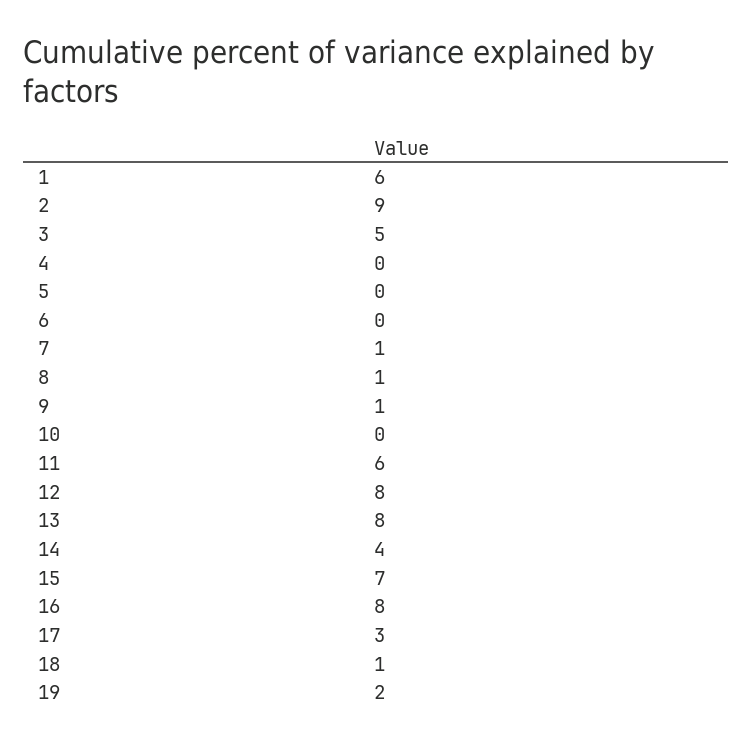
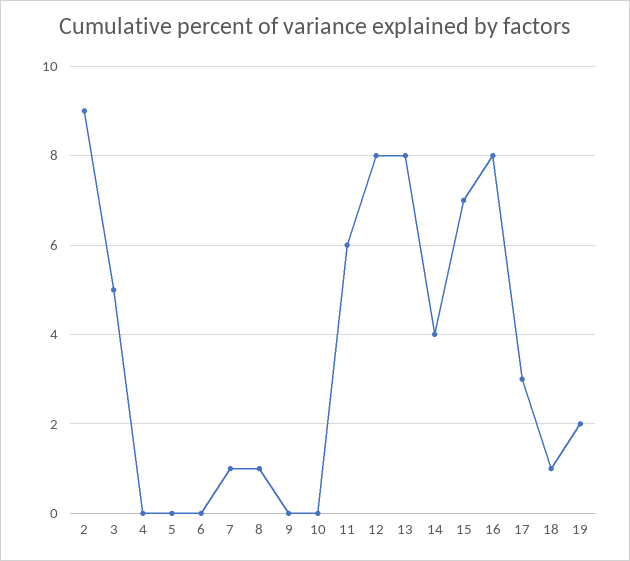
  {
-   "1": 6,
    "2": 9,
    "3": 5,
    "4": 0,
    "5": 0,
    "6": 0,
    "7": 1,
    "8": 1,
-   "9": 1,
+   "9": 0,
    "10": 0,
    "11": 6,
    "12": 8,
    "13": 8,
    "14": 4,
    "15": 7,
    "16": 8,
    "17": 3,
    "18": 1,
    "19": 2
  }

